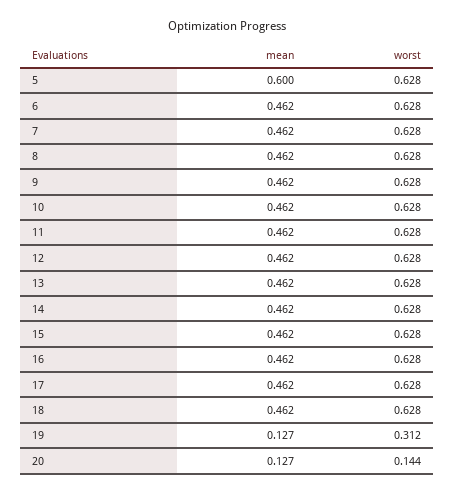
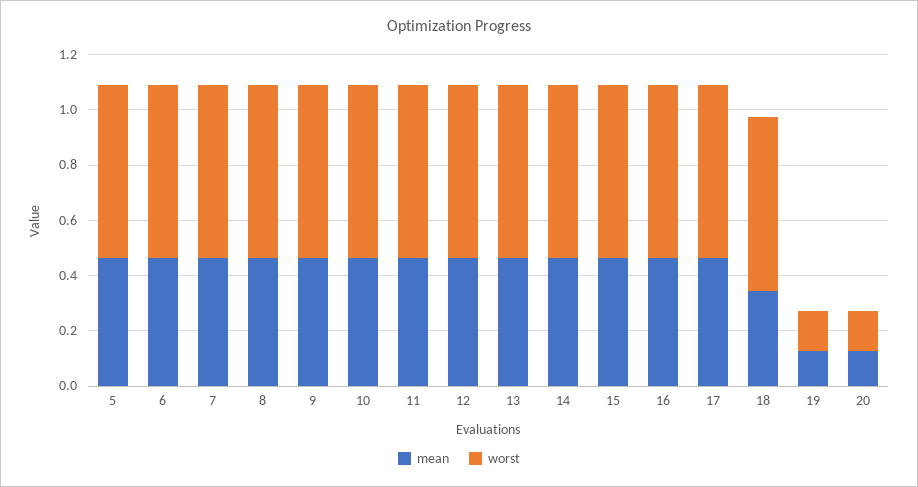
  {
    "mean": {
-     "5": 0.6,
+     "5": 0.45,
      "6": 0.462,
      "7": 0.462,
      "8": 0.462,
      "9": 0.462,
      "10": 0.462,
      "11": 0.462,
      "12": 0.462,
      "13": 0.462,
      "14": 0.462,
      "15": 0.462,
      "16": 0.462,
      "17": 0.462,
-     "18": 0.462,
+     "18": 0.35,
      "19": 0.127,
      "20": 0.127
    },
    "worst": {
      "5": 0.628,
      "6": 0.628,
      "7": 0.628,
      "8": 0.628,
      "9": 0.628,
      "10": 0.628,
      "11": 0.628,
      "12": 0.628,
      "13": 0.628,
      "14": 0.628,
      "15": 0.628,
      "16": 0.628,
      "17": 0.628,
      "18": 0.628,
-     "19": 0.312,
+     "19": 0.15,
      "20": 0.144
    }
  }

